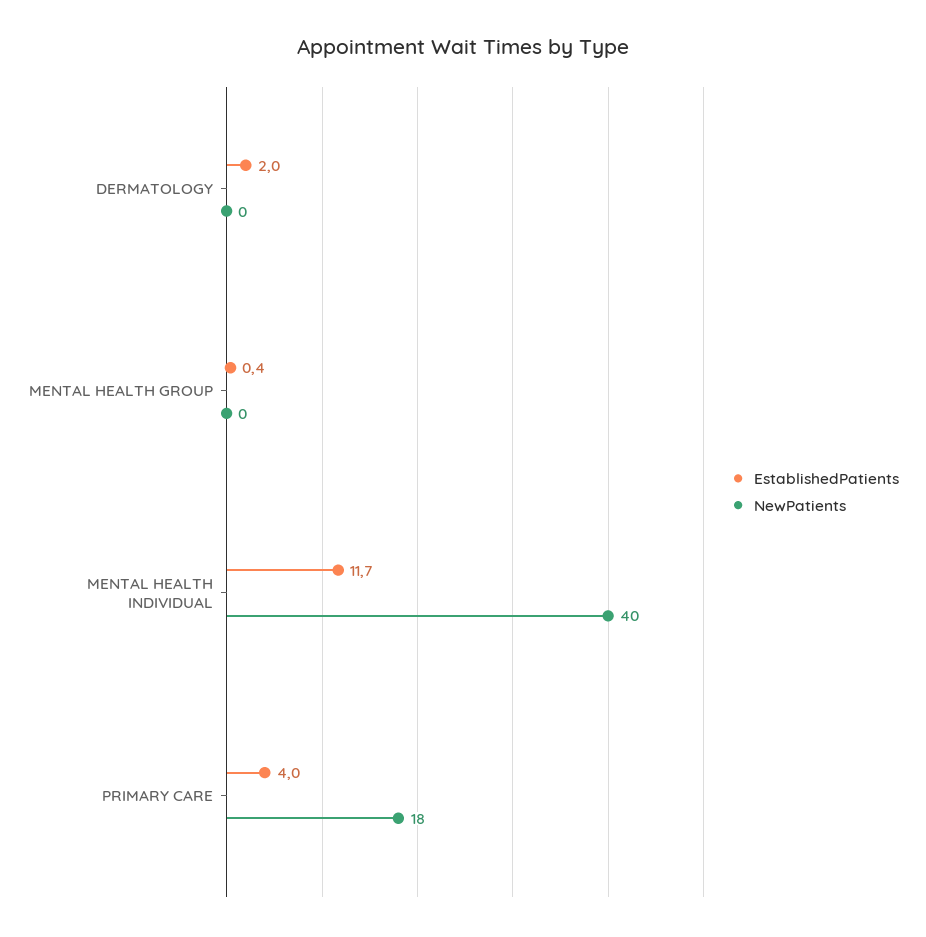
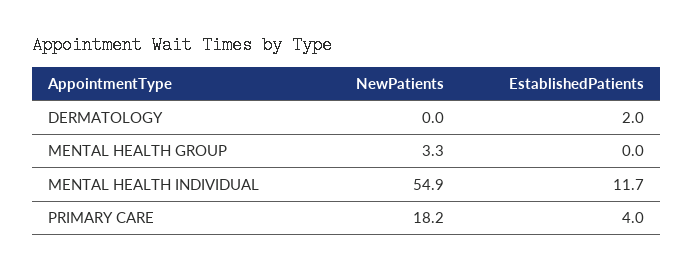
  {
    "EstablishedPatients": {
      "DERMATOLOGY": 2,
-     "MENTAL HEALTH GROUP": 0.4,
+     "MENTAL HEALTH GROUP": 0,
      "MENTAL HEALTH INDIVIDUAL": 11.7,
      "PRIMARY CARE": 4
    },
    "NewPatients": {
      "DERMATOLOGY": 0,
-     "MENTAL HEALTH GROUP": 0,
+     "MENTAL HEALTH GROUP": 3.3,
-     "MENTAL HEALTH INDIVIDUAL": 40,
+     "MENTAL HEALTH INDIVIDUAL": 54.9,
      "PRIMARY CARE": 18.2
    }
  }

